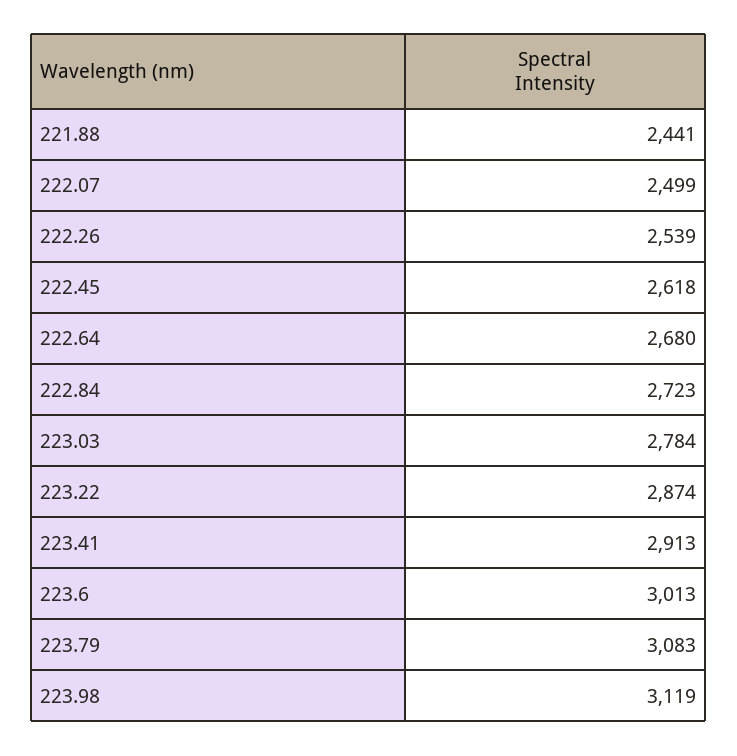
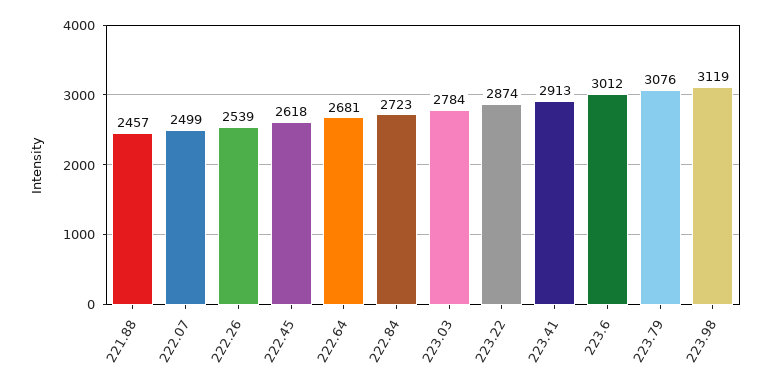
  {
-   "221.88": 2441,
+   "221.88": 2457,
    "222.07": 2499,
    "222.26": 2539,
    "222.45": 2618,
-   "222.64": 2680,
+   "222.64": 2681,
    "222.84": 2723,
    "223.03": 2784,
    "223.22": 2874,
    "223.41": 2913,
-   "223.6": 3013,
+   "223.6": 3012,
-   "223.79": 3083,
+   "223.79": 3076,
    "223.98": 3119
  }

